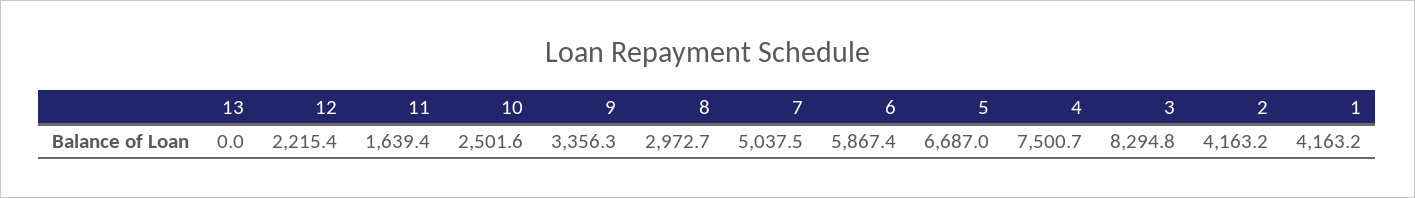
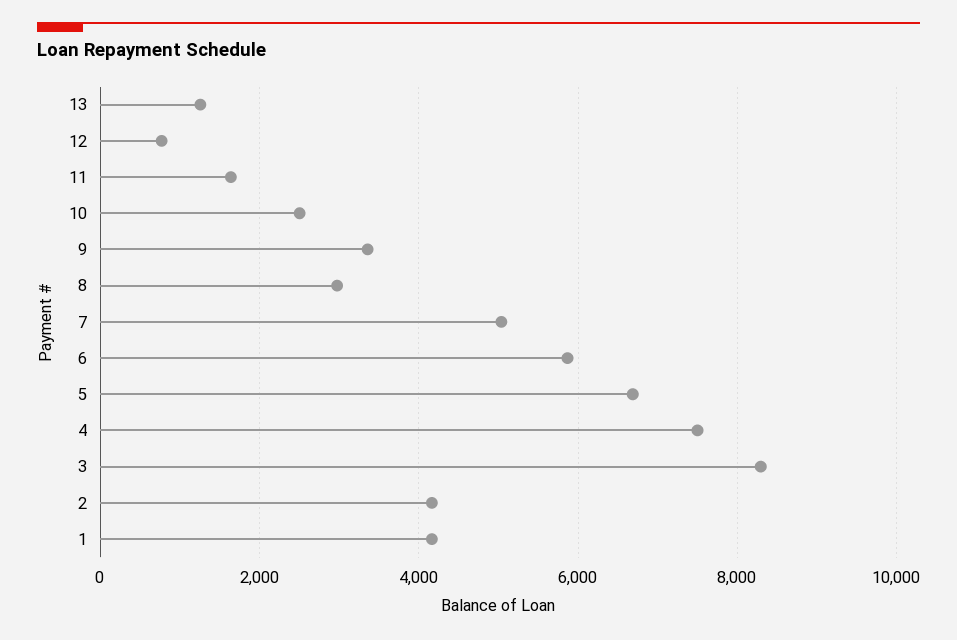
  {
-   "13": 0,
+   "13": 1200,
-   "12": 2215.4,
+   "12": 800,
    "11": 1639.4,
    "10": 2501.6,
    "9": 3356.3,
    "8": 2972.7,
    "7": 5037.5,
    "6": 5867.4,
    "5": 6687,
    "4": 7500.7,
    "3": 8294.8,
    "2": 4163.2,
    "1": 4163.2
  }

